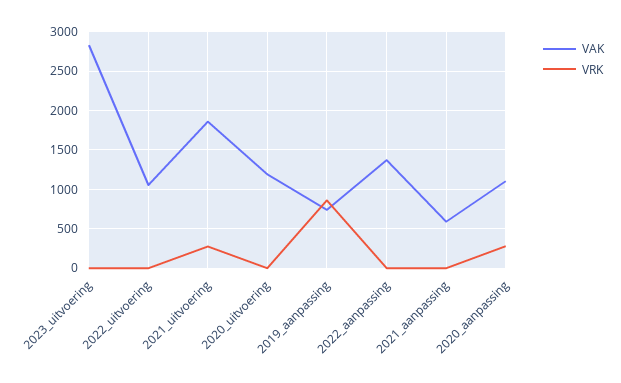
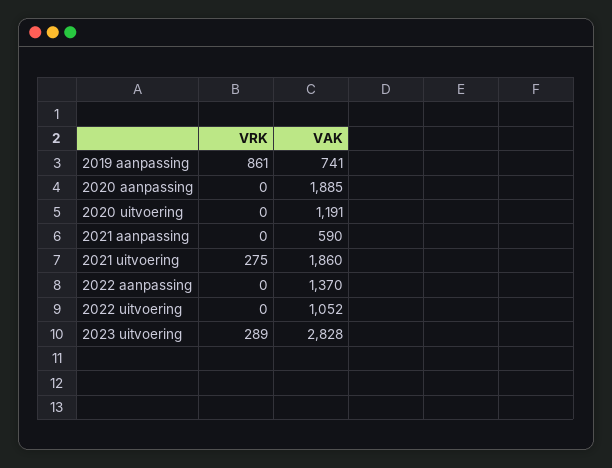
  {
    "VAK": {
      "2023_uitvoering": 2828,
      "2022_uitvoering": 1052,
      "2021_uitvoering": 1860,
      "2020_uitvoering": 1191,
      "2019_aanpassing": 741,
      "2022_aanpassing": 1370,
      "2021_aanpassing": 590,
-     "2020_aanpassing": 1100
+     "2020_aanpassing": 1885
    },
    "VRK": {
-     "2023_uitvoering": 0,
+     "2023_uitvoering": 289,
      "2022_uitvoering": 0,
      "2021_uitvoering": 275,
      "2020_uitvoering": 0,
      "2019_aanpassing": 861,
      "2022_aanpassing": 0,
      "2021_aanpassing": 0,
-     "2020_aanpassing": 300
+     "2020_aanpassing": 0
    }
  }

